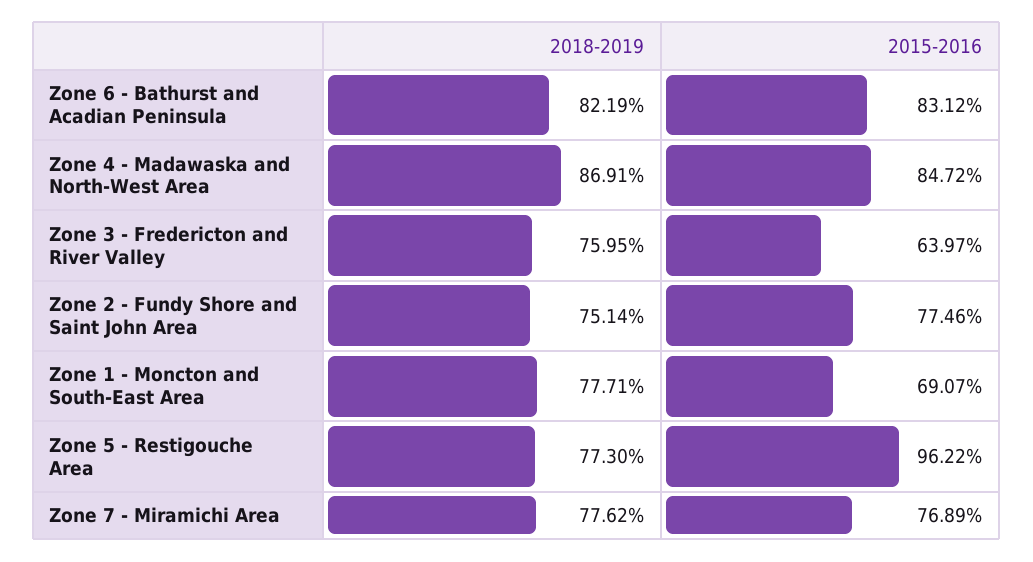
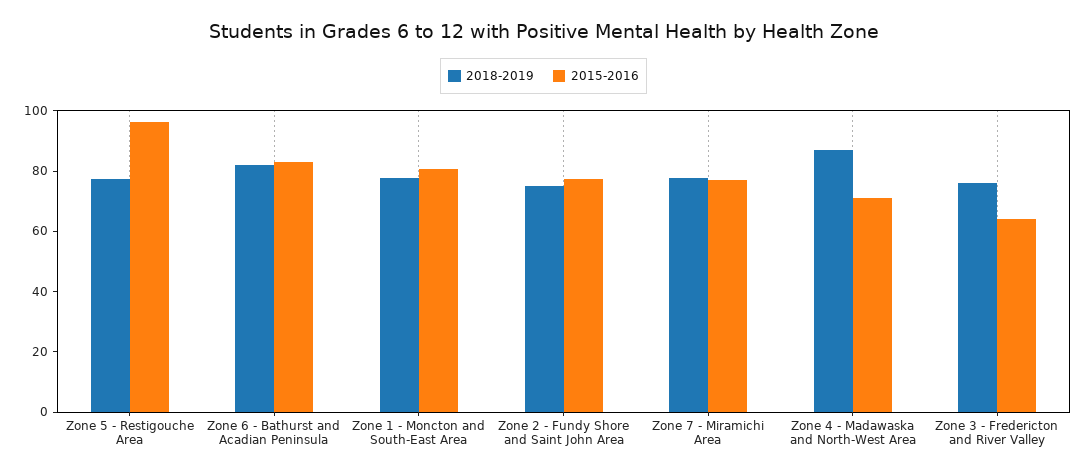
  {
    "2018-2019": {
      "Zone 6 - Bathurst and Acadian Peninsula": 82.19,
      "Zone 4 - Madawaska and North-West Area": 86.91,
      "Zone 3 - Fredericton and River Valley": 75.95,
      "Zone 2 - Fundy Shore and Saint John Area": 75.14,
      "Zone 1 - Moncton and South-East Area": 77.71,
      "Zone 5 - Restigouche Area": 77.3,
      "Zone 7 - Miramichi Area": 77.62
    },
    "2015-2016": {
      "Zone 6 - Bathurst and Acadian Peninsula": 83.12,
-     "Zone 4 - Madawaska and North-West Area": 84.72,
+     "Zone 4 - Madawaska and North-West Area": 70,
      "Zone 3 - Fredericton and River Valley": 63.97,
      "Zone 2 - Fundy Shore and Saint John Area": 77.46,
-     "Zone 1 - Moncton and South-East Area": 69.07,
+     "Zone 1 - Moncton and South-East Area": 80,
      "Zone 5 - Restigouche Area": 96.22,
      "Zone 7 - Miramichi Area": 76.89
    }
  }

